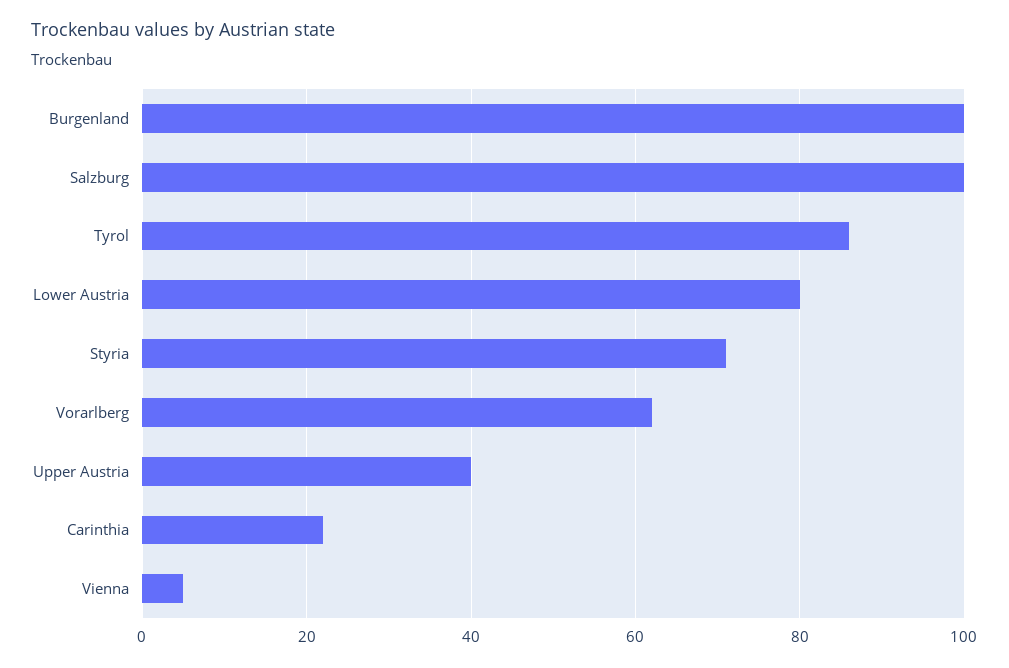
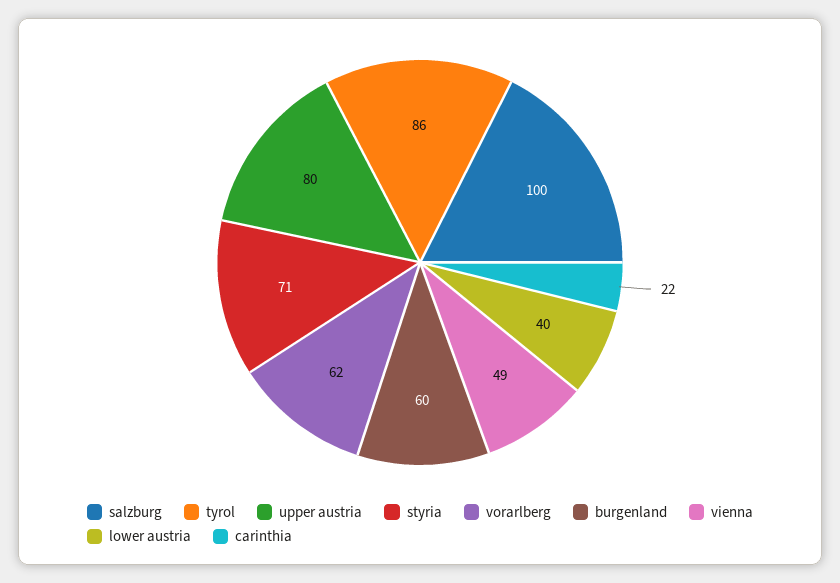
  {
-   "Burgenland": 100,
+   "Burgenland": 60,
    "Salzburg": 100,
    "Tyrol": 86,
-   "Lower Austria": 80,
+   "Lower Austria": 40,
    "Styria": 71,
    "Vorarlberg": 62,
-   "Upper Austria": 40,
+   "Upper Austria": 80,
    "Carinthia": 22,
-   "Vienna": 5
+   "Vienna": 49
  }

